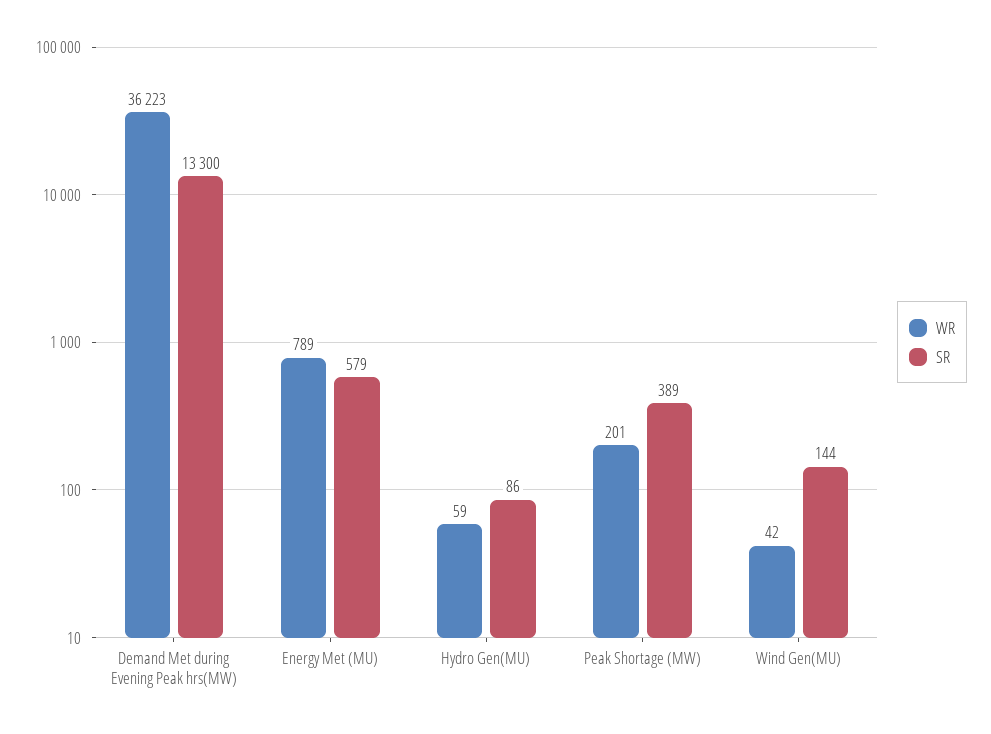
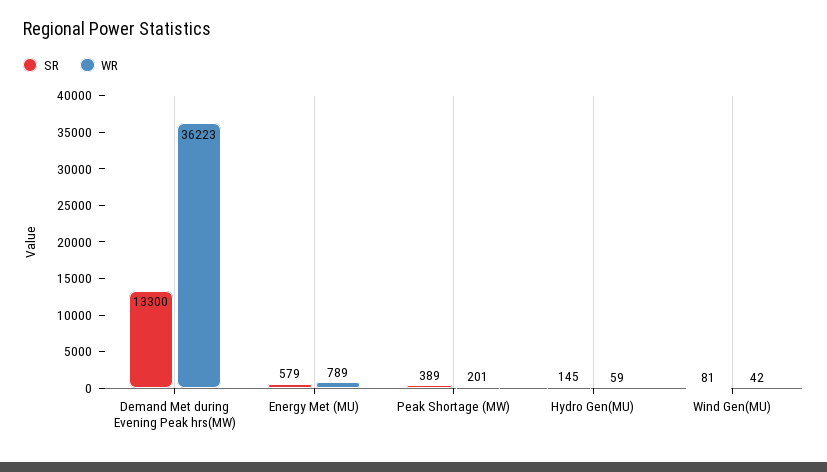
  {
    "WR": {
      "Demand Met during Evening Peak hrs(MW)": 36223,
      "Energy Met (MU)": 789,
      "Hydro Gen(MU)": 59,
      "Peak Shortage (MW)": 201,
      "Wind Gen(MU)": 42
    },
    "SR": {
      "Demand Met during Evening Peak hrs(MW)": 13300,
      "Energy Met (MU)": 579,
-     "Hydro Gen(MU)": 86,
+     "Hydro Gen(MU)": 145,
      "Peak Shortage (MW)": 389,
-     "Wind Gen(MU)": 144
+     "Wind Gen(MU)": 81
    }
  }

